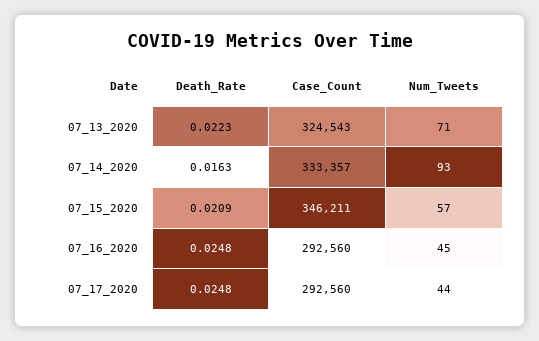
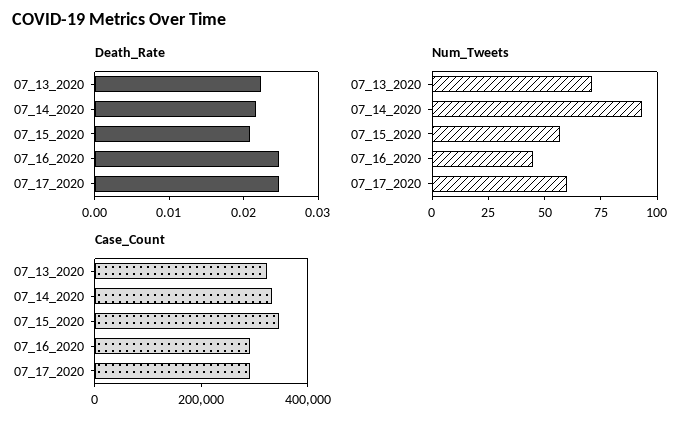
  {
    "Death_Rate": {
      "07_13_2020": 0.0223,
-     "07_14_2020": 0.0163,
+     "07_14_2020": 0.022,
      "07_15_2020": 0.0209,
      "07_16_2020": 0.0248,
      "07_17_2020": 0.0248
    },
    "Case_Count": {
      "07_13_2020": 324543,
      "07_14_2020": 333357,
      "07_15_2020": 346211,
      "07_16_2020": 292560,
      "07_17_2020": 292560
    },
    "Num_Tweets": {
      "07_13_2020": 71,
      "07_14_2020": 93,
      "07_15_2020": 57,
      "07_16_2020": 45,
-     "07_17_2020": 44
+     "07_17_2020": 60
    }
  }

